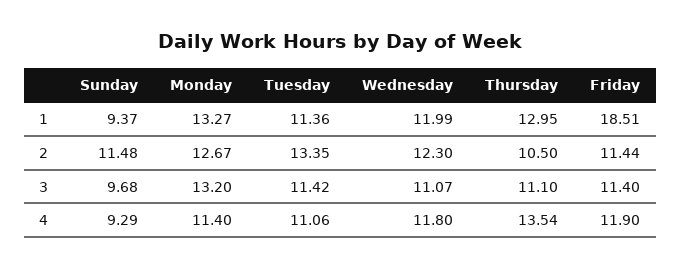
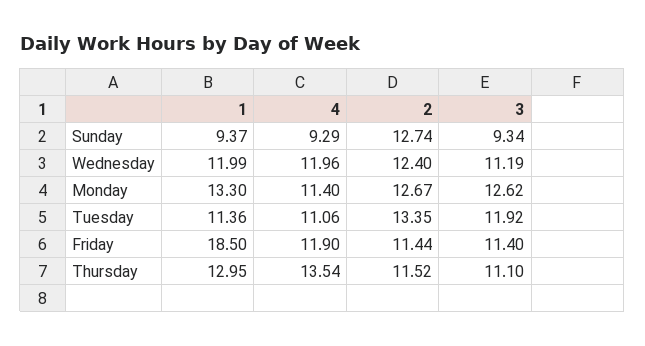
  {
    "Sunday": {
      "1": 9.37,
-     "2": 11.48,
+     "2": 12.74,
-     "3": 9.68,
+     "3": 9.34,
      "4": 9.29
    },
    "Monday": {
-     "1": 13.27,
+     "1": 13.3,
      "2": 12.67,
-     "3": 13.2,
+     "3": 12.62,
      "4": 11.4
    },
    "Tuesday": {
      "1": 11.36,
      "2": 13.35,
-     "3": 11.42,
+     "3": 11.92,
      "4": 11.06
    },
    "Wednesday": {
      "1": 11.99,
-     "2": 12.3,
+     "2": 12.4,
-     "3": 11.07,
+     "3": 11.19,
-     "4": 11.8
+     "4": 11.96
    },
    "Thursday": {
      "1": 12.95,
-     "2": 10.5,
+     "2": 11.52,
      "3": 11.1,
      "4": 13.54
    },
    "Friday": {
-     "1": 18.51,
+     "1": 18.5,
      "2": 11.44,
      "3": 11.4,
      "4": 11.9
    }
  }

